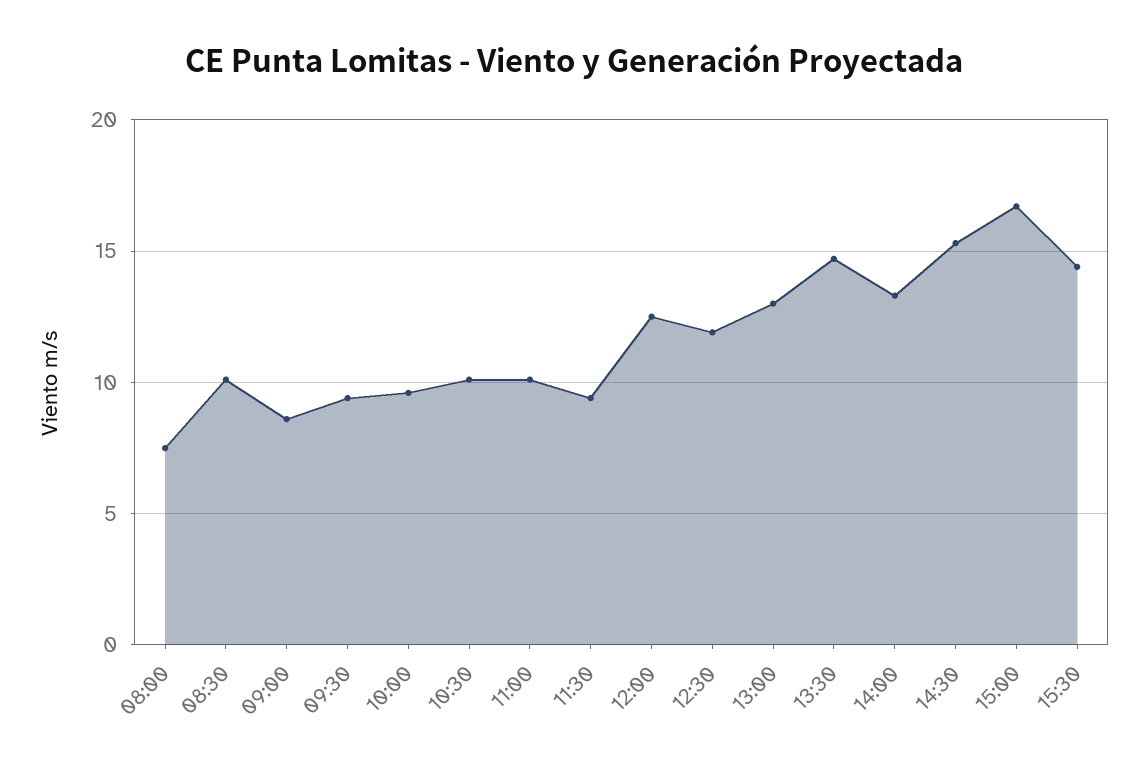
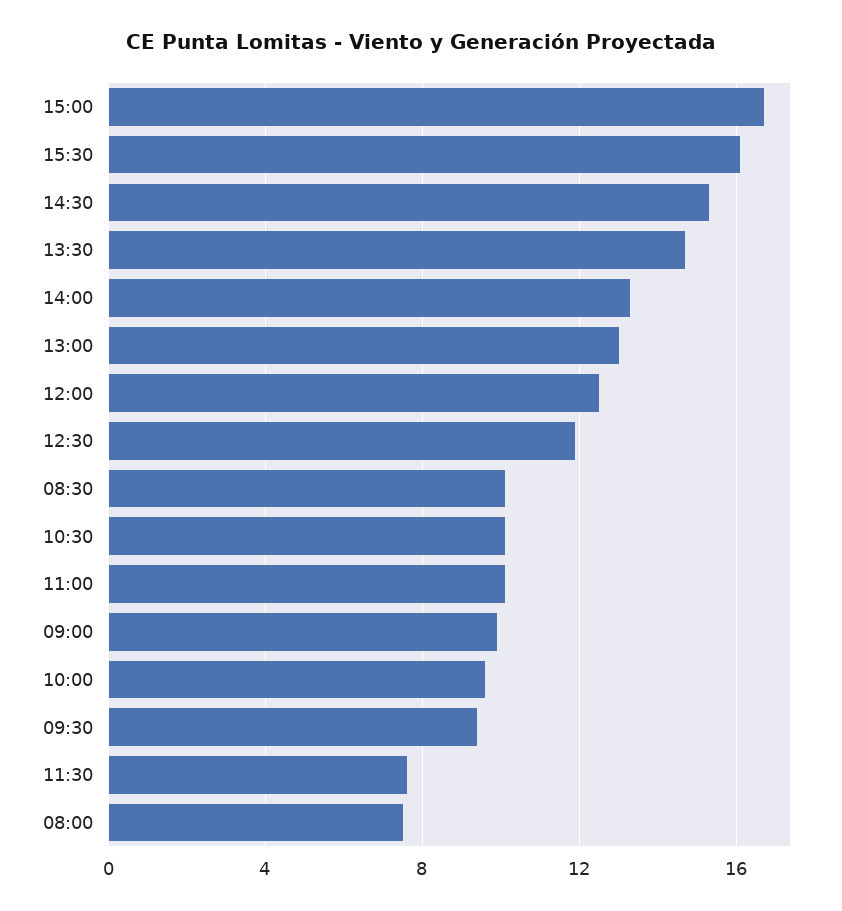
  {
    "08:00": 7.5,
    "08:30": 10,
-   "09:00": 8.5,
+   "09:00": 10,
    "09:30": 9.5,
    "10:00": 9.5,
    "10:30": 10,
    "11:00": 10,
-   "11:30": 9.5,
+   "11:30": 7.5,
    "12:00": 12.5,
    "12:30": 12,
    "13:00": 13,
    "13:30": 14.5,
    "14:00": 13.5,
    "14:30": 15.5,
    "15:00": 16.5,
-   "15:30": 14.5
+   "15:30": 16
  }

